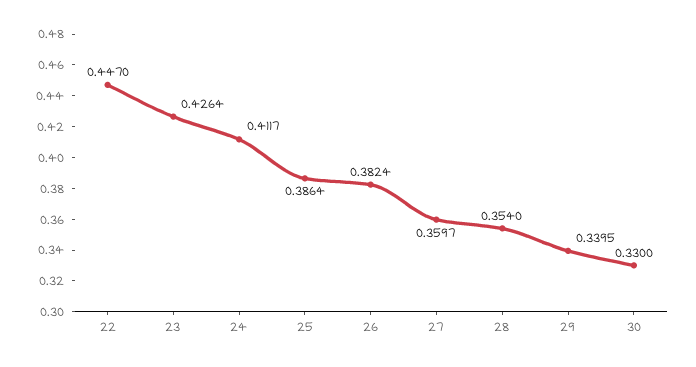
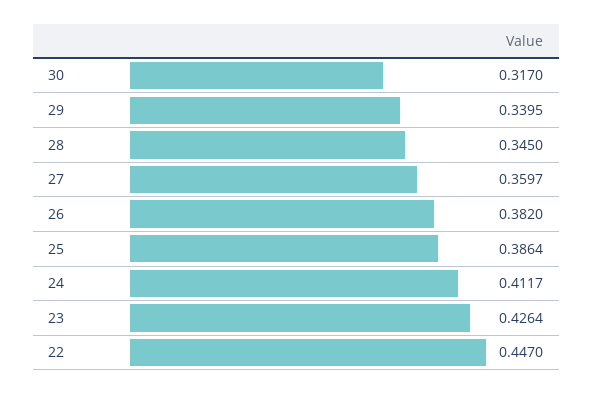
  {
    "22": 0.447,
    "23": 0.4264,
    "24": 0.4117,
    "25": 0.3864,
-   "26": 0.3824,
+   "26": 0.382,
    "27": 0.3597,
-   "28": 0.354,
+   "28": 0.345,
    "29": 0.3395,
-   "30": 0.33
+   "30": 0.317
  }

